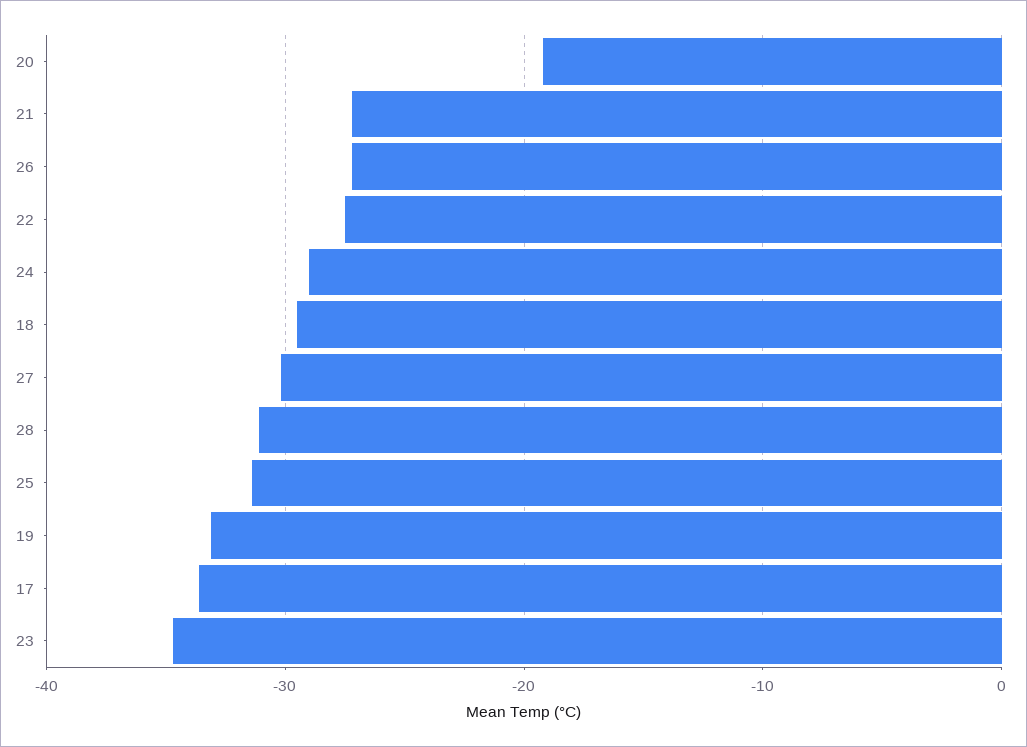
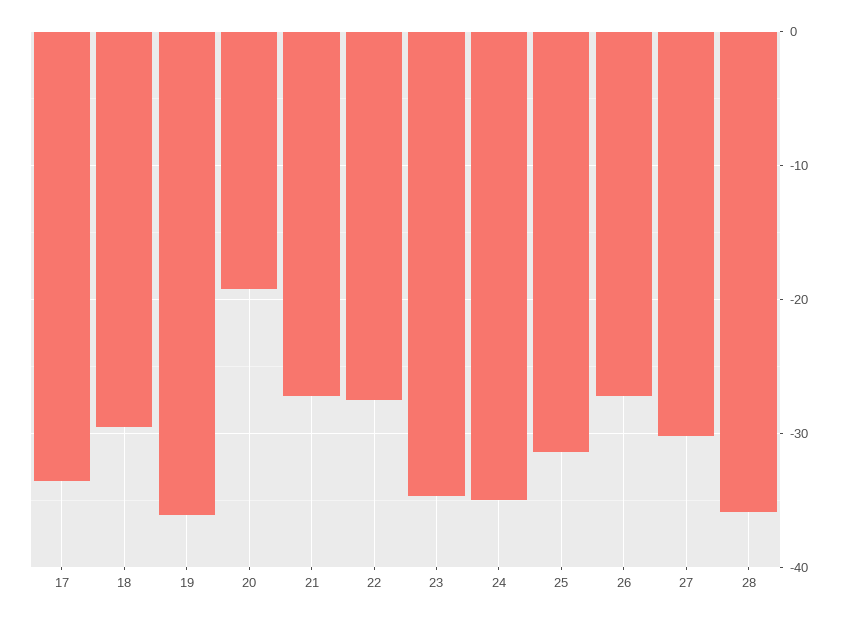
  {
    "20": -19,
    "21": -27,
    "26": -27,
    "22": -28,
-   "24": -29,
+   "24": -35,
    "18": -30,
    "27": -30,
-   "28": -31,
+   "28": -36,
    "25": -31,
-   "19": -33,
+   "19": -36,
    "17": -34,
    "23": -35
  }

